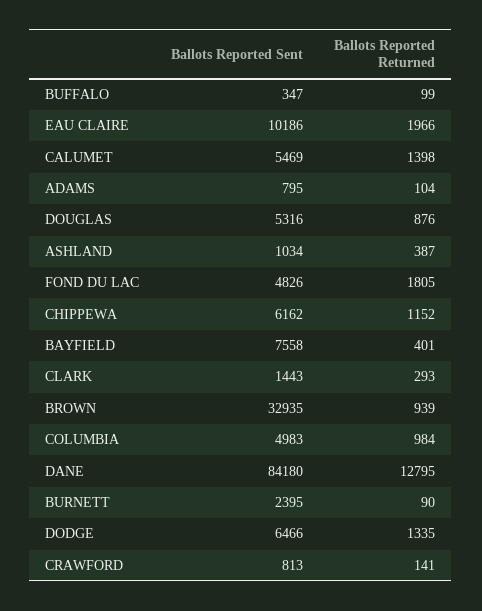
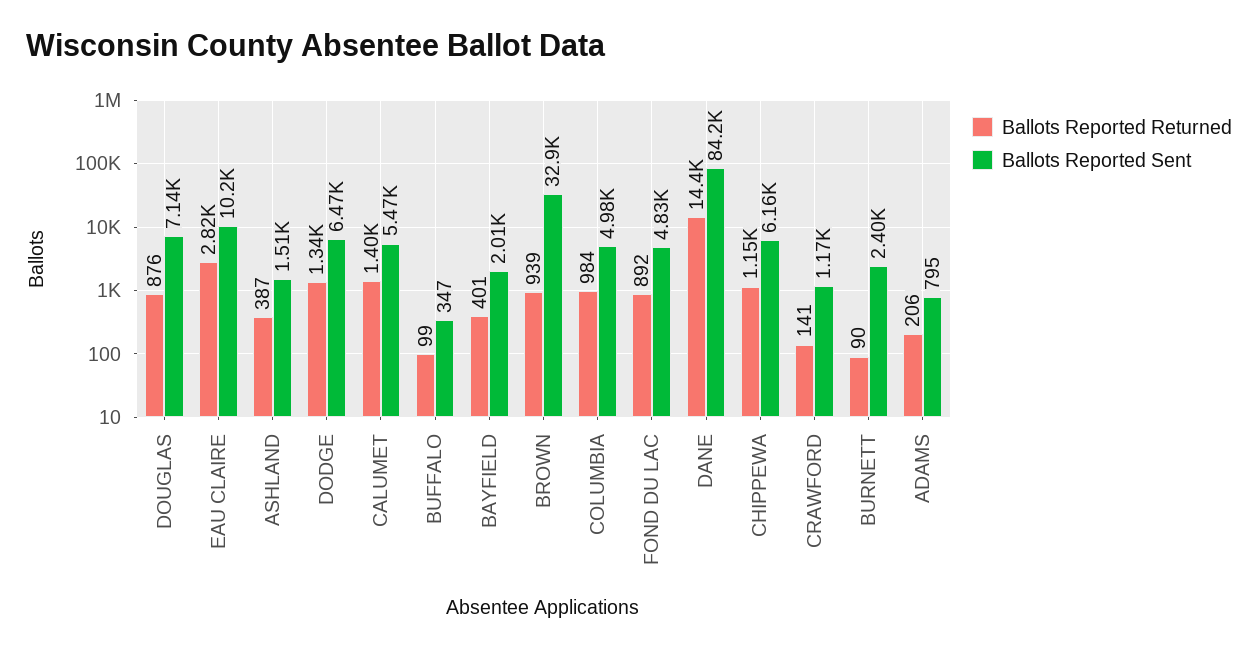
  {
    "Ballots Reported Sent": {
      "BUFFALO": 347,
      "EAU CLAIRE": 10186,
      "CALUMET": 5469,
      "ADAMS": 795,
-     "DOUGLAS": 5316,
+     "DOUGLAS": 7140,
-     "ASHLAND": 1034,
+     "ASHLAND": 1510,
      "FOND DU LAC": 4826,
      "CHIPPEWA": 6162,
-     "BAYFIELD": 7558,
+     "BAYFIELD": 2010,
-     "CLARK": 1443,
      "BROWN": 32935,
      "COLUMBIA": 4983,
      "DANE": 84180,
      "BURNETT": 2395,
      "DODGE": 6466,
-     "CRAWFORD": 813
+     "CRAWFORD": 1170
    },
    "Ballots Reported Returned": {
      "BUFFALO": 99,
-     "EAU CLAIRE": 1966,
+     "EAU CLAIRE": 2820,
      "CALUMET": 1398,
-     "ADAMS": 104,
+     "ADAMS": 206,
      "DOUGLAS": 876,
      "ASHLAND": 387,
-     "FOND DU LAC": 1805,
+     "FOND DU LAC": 892,
      "CHIPPEWA": 1152,
      "BAYFIELD": 401,
-     "CLARK": 293,
      "BROWN": 939,
      "COLUMBIA": 984,
-     "DANE": 12795,
+     "DANE": 14400,
      "BURNETT": 90,
      "DODGE": 1335,
      "CRAWFORD": 141
    }
  }

